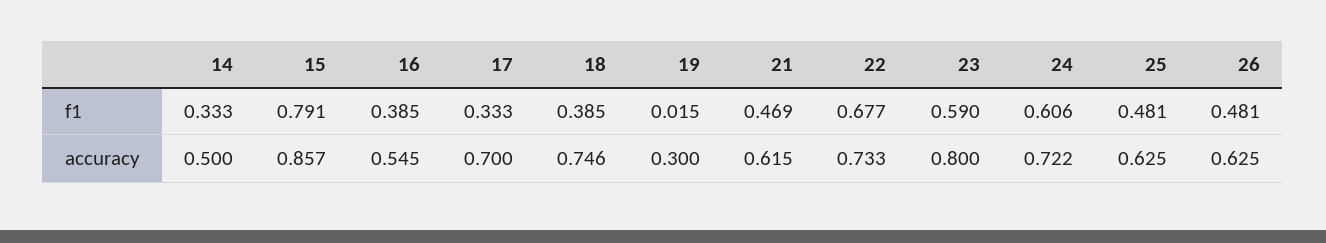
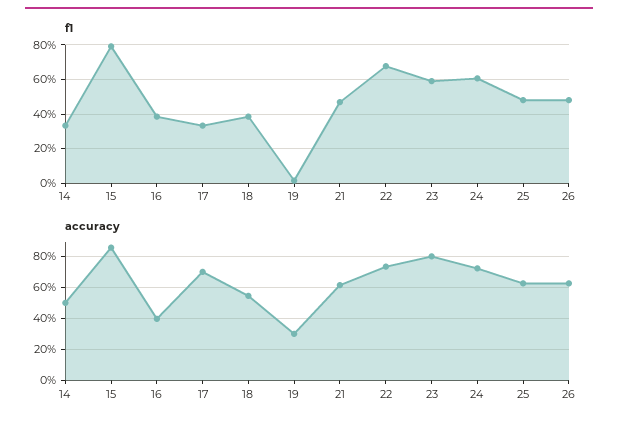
  {
    "f1": {
      "14": 0.333,
      "15": 0.791,
      "16": 0.385,
      "17": 0.333,
      "18": 0.385,
      "19": 0.015,
      "21": 0.469,
      "22": 0.677,
      "23": 0.59,
      "24": 0.606,
      "25": 0.481,
      "26": 0.481
    },
    "accuracy": {
      "14": 0.5,
      "15": 0.857,
-     "16": 0.545,
+     "16": 0.4,
      "17": 0.7,
-     "18": 0.746,
+     "18": 0.55,
      "19": 0.3,
      "21": 0.615,
      "22": 0.733,
      "23": 0.8,
      "24": 0.722,
      "25": 0.625,
      "26": 0.625
    }
  }

